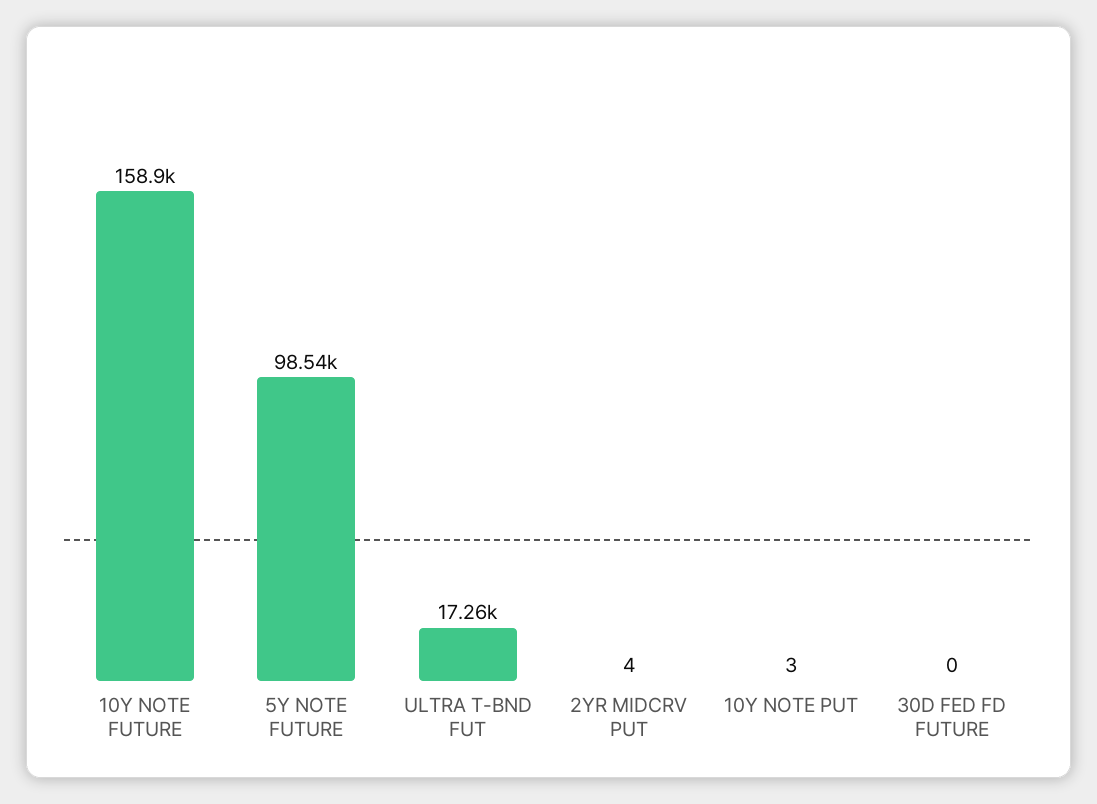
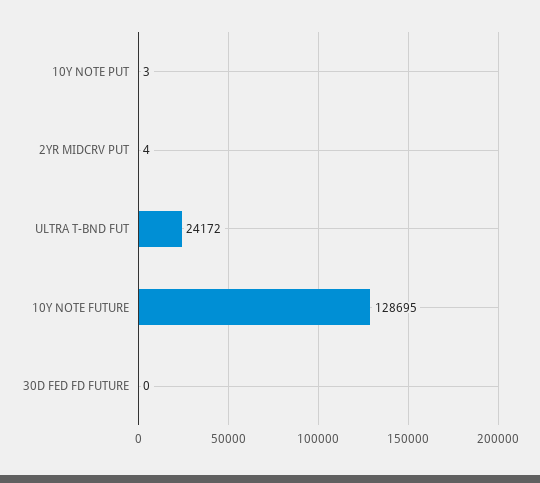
  {
-   "10Y NOTE FUTURE": 158900,
+   "10Y NOTE FUTURE": 128695,
-   "5Y NOTE FUTURE": 98540,
-   "ULTRA T-BND FUT": 17260,
+   "ULTRA T-BND FUT": 24172,
    "2YR MIDCRV PUT": 4,
    "10Y NOTE PUT": 3,
    "30D FED FD FUTURE": 0
  }

